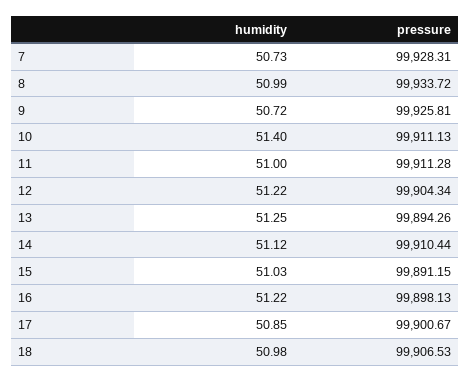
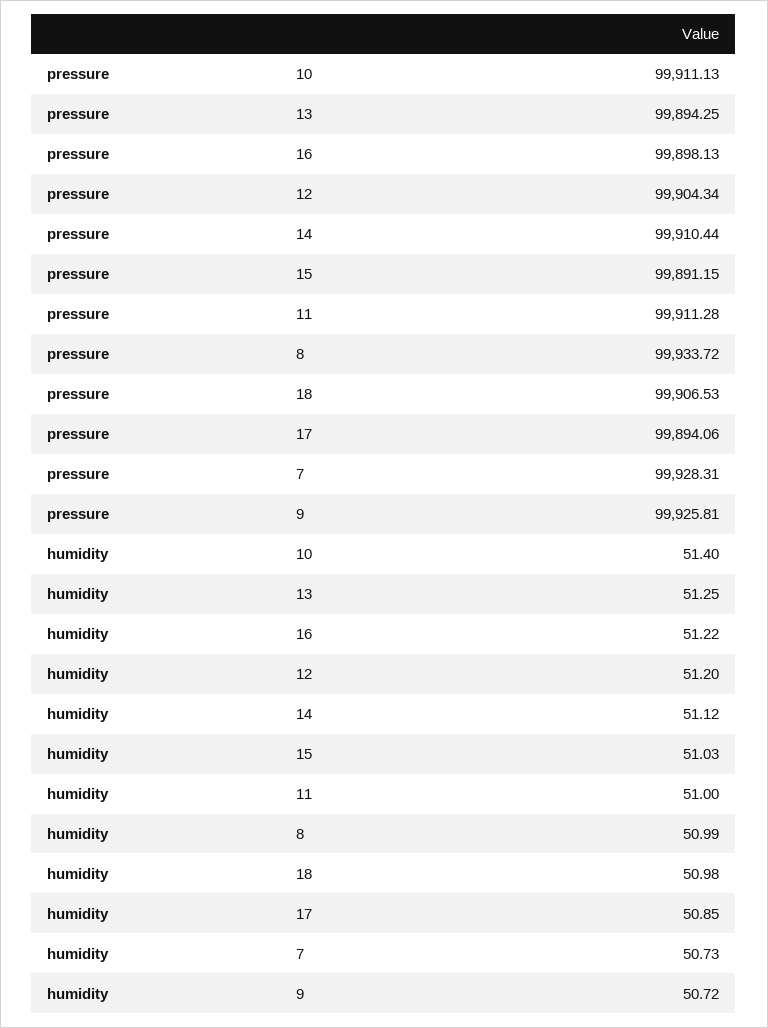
  {
    "humidity": {
      "7": 50.73,
      "8": 50.99,
      "9": 50.72,
      "10": 51.4,
      "11": 51,
-     "12": 51.22,
+     "12": 51.2,
      "13": 51.25,
      "14": 51.12,
      "15": 51.03,
      "16": 51.22,
      "17": 50.85,
      "18": 50.98
    },
    "pressure": {
      "7": 99928.31,
      "8": 99933.72,
      "9": 99925.81,
      "10": 99911.13,
      "11": 99911.28,
      "12": 99904.34,
-     "13": 99894.26,
+     "13": 99894.25,
      "14": 99910.44,
      "15": 99891.15,
      "16": 99898.13,
-     "17": 99900.67,
+     "17": 99894.06,
      "18": 99906.53
    }
  }

